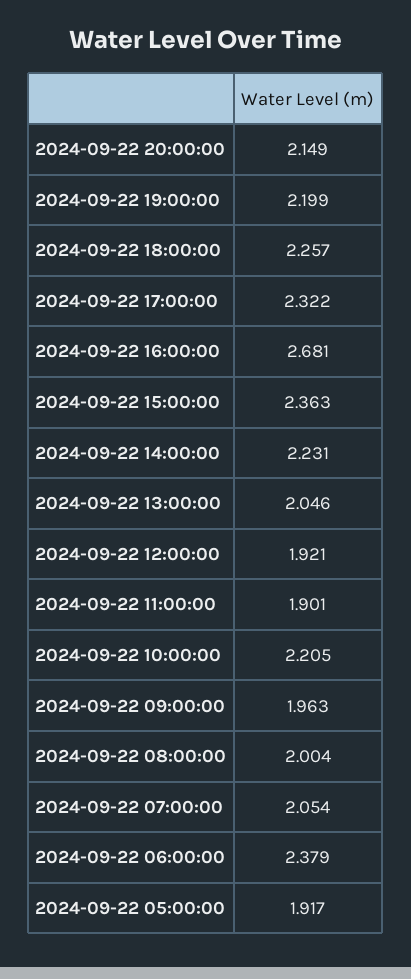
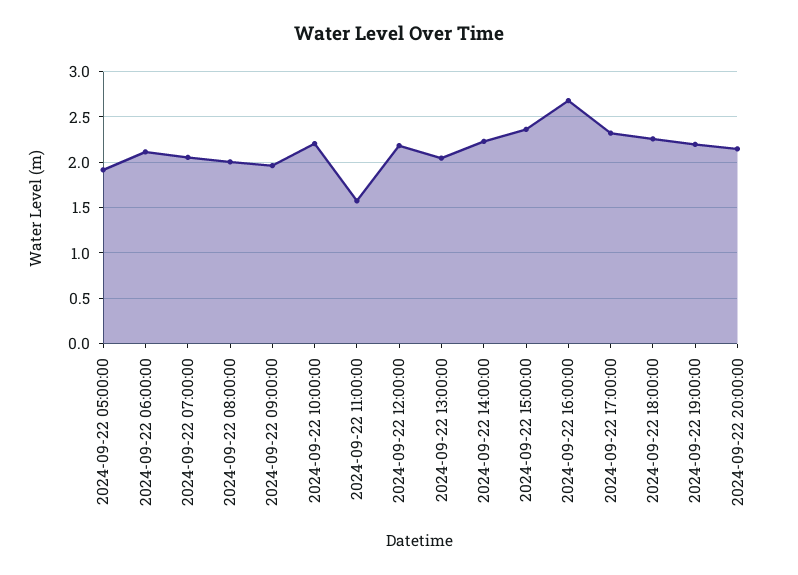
  {
    "2024-09-22 20:00:00": 2.149,
    "2024-09-22 19:00:00": 2.199,
    "2024-09-22 18:00:00": 2.257,
    "2024-09-22 17:00:00": 2.322,
    "2024-09-22 16:00:00": 2.681,
    "2024-09-22 15:00:00": 2.363,
    "2024-09-22 14:00:00": 2.231,
    "2024-09-22 13:00:00": 2.046,
-   "2024-09-22 12:00:00": 1.921,
+   "2024-09-22 12:00:00": 2.2,
-   "2024-09-22 11:00:00": 1.901,
+   "2024-09-22 11:00:00": 1.6,
    "2024-09-22 10:00:00": 2.205,
    "2024-09-22 09:00:00": 1.963,
    "2024-09-22 08:00:00": 2.004,
    "2024-09-22 07:00:00": 2.054,
-   "2024-09-22 06:00:00": 2.379,
+   "2024-09-22 06:00:00": 2.1,
    "2024-09-22 05:00:00": 1.917
  }

